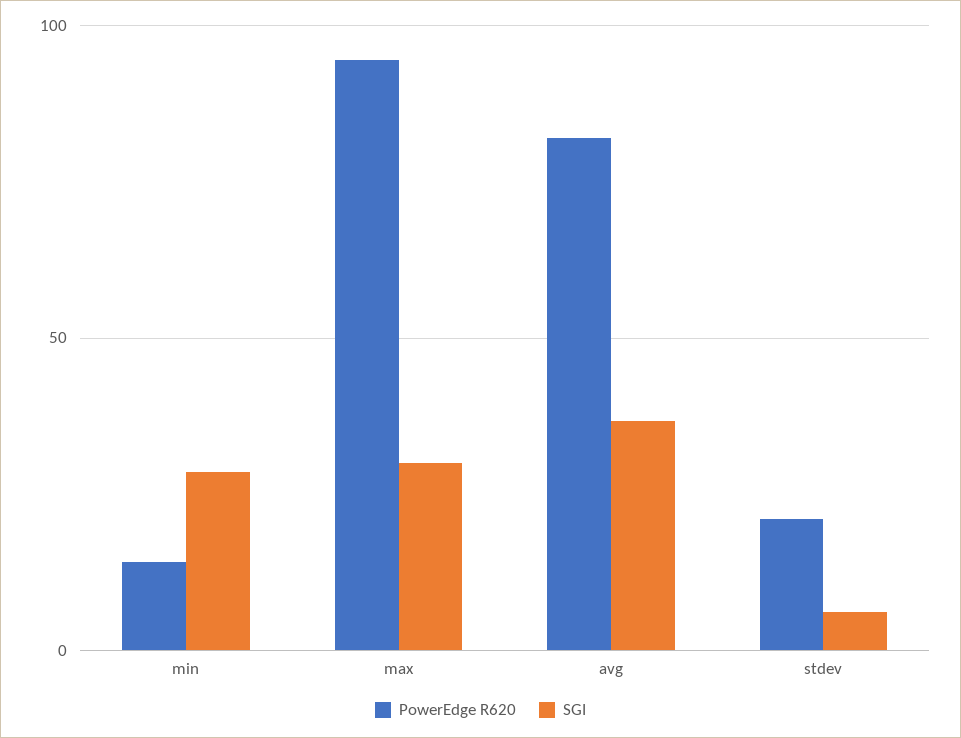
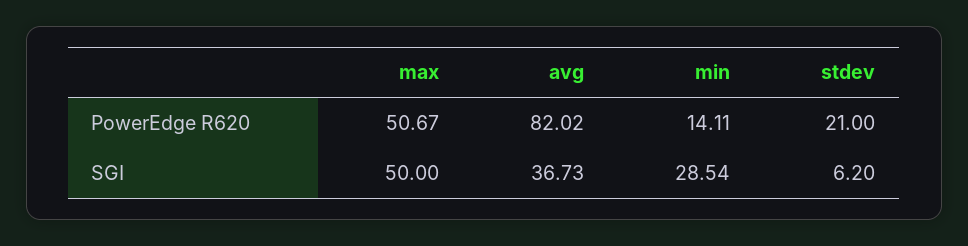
  {
    "PowerEdge R620": {
      "min": 14.11,
-     "max": 95,
+     "max": 50.67,
      "avg": 82.02,
      "stdev": 21
    },
    "SGI": {
      "min": 28.54,
-     "max": 30,
+     "max": 50,
      "avg": 36.73,
      "stdev": 6.2
    }
  }

